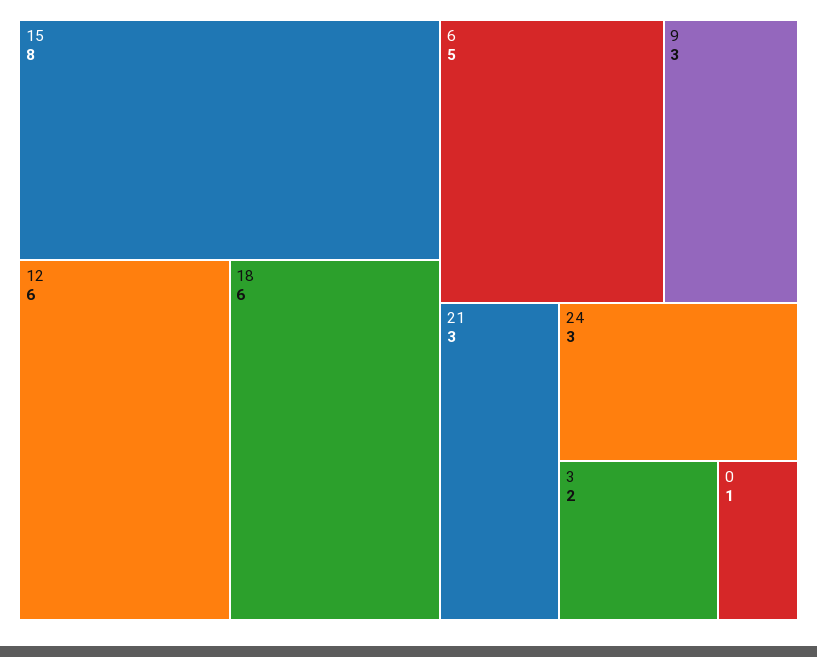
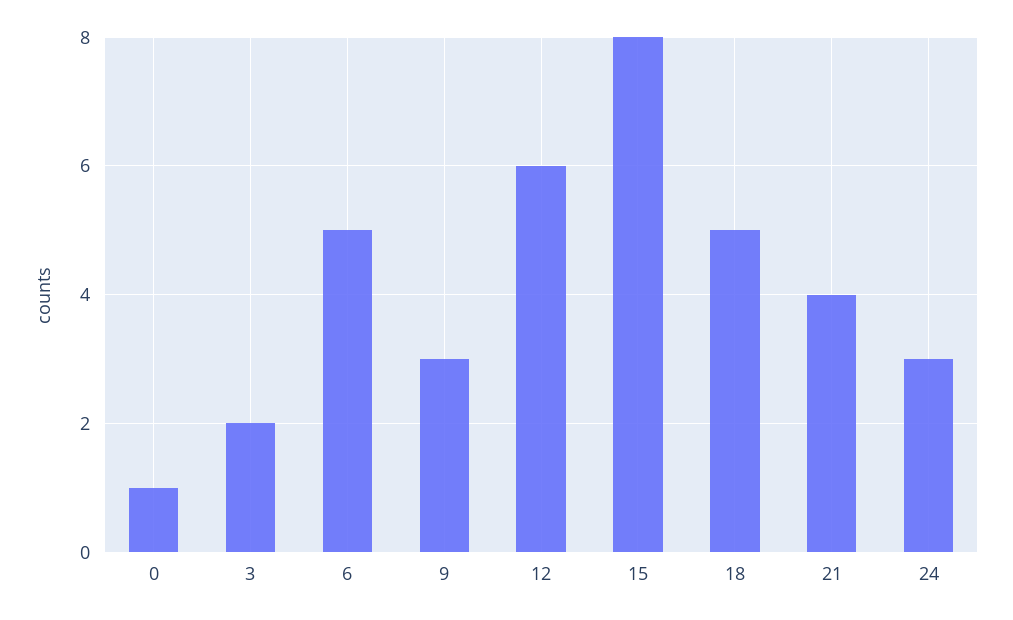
  {
    "15": 8,
    "12": 6,
-   "18": 6,
+   "18": 5,
    "6": 5,
    "9": 3,
-   "21": 3,
+   "21": 4,
    "24": 3,
    "3": 2,
    "0": 1
  }

